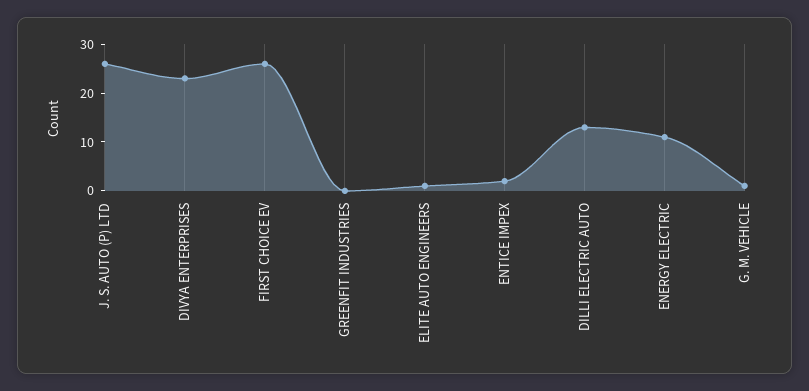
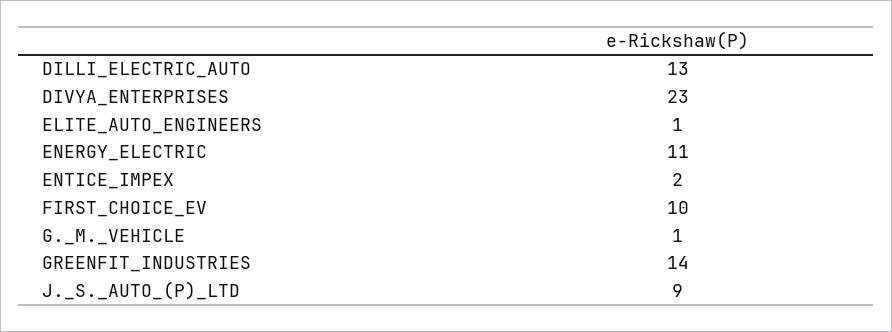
  {
-   "J. S. AUTO (P) LTD": 25,
+   "J. S. AUTO (P) LTD": 9,
    "DIVYA ENTERPRISES": 23,
-   "FIRST CHOICE EV": 25,
+   "FIRST CHOICE EV": 10,
-   "GREENFIT INDUSTRIES": 0,
+   "GREENFIT INDUSTRIES": 14,
    "ELITE AUTO ENGINEERS": 1,
    "ENTICE IMPEX": 2,
    "DILLI ELECTRIC AUTO": 13,
    "ENERGY ELECTRIC": 11,
    "G. M. VEHICLE": 1
  }

